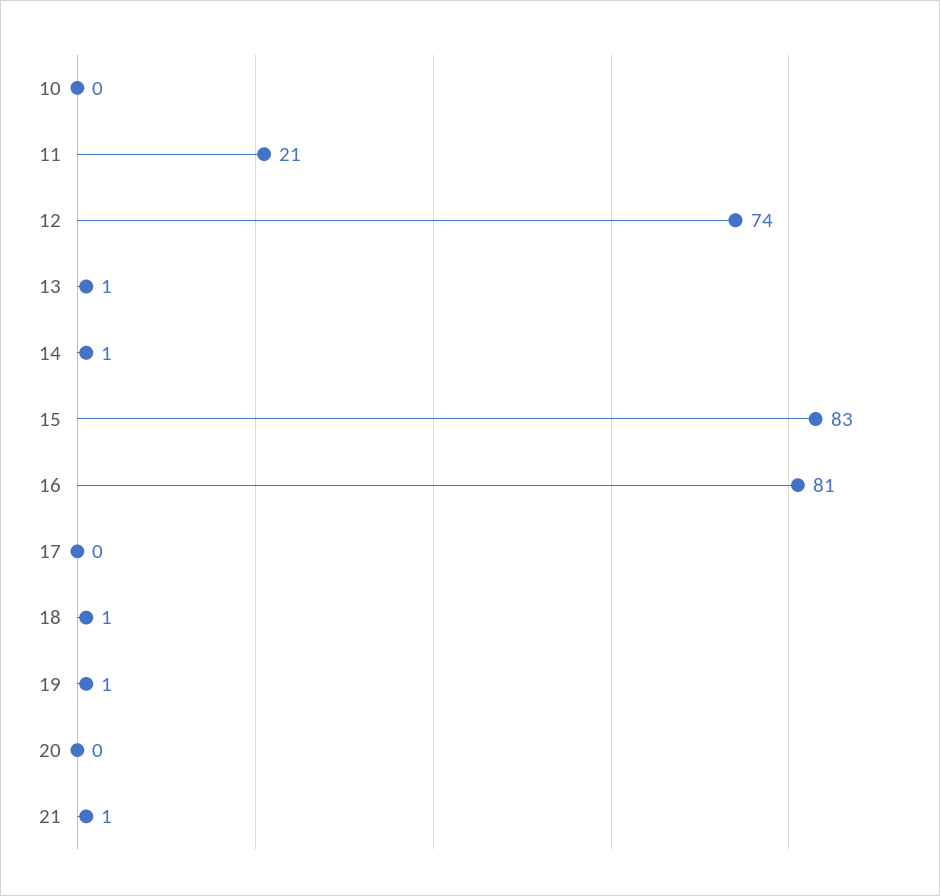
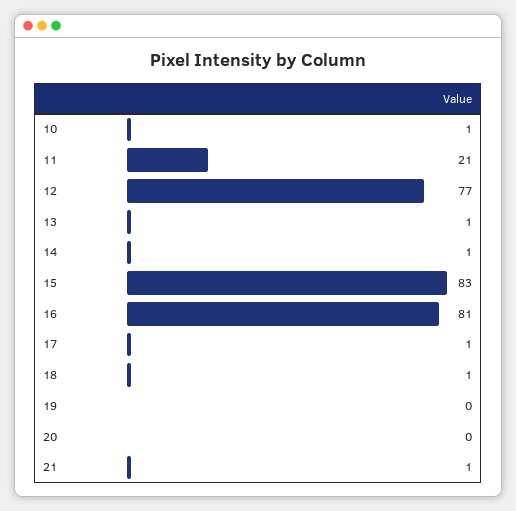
  {
-   "10": 0,
+   "10": 1,
    "11": 21,
-   "12": 74,
+   "12": 77,
    "13": 1,
    "14": 1,
    "15": 83,
    "16": 81,
-   "17": 0,
+   "17": 1,
    "18": 1,
-   "19": 1,
+   "19": 0,
    "20": 0,
    "21": 1
  }

